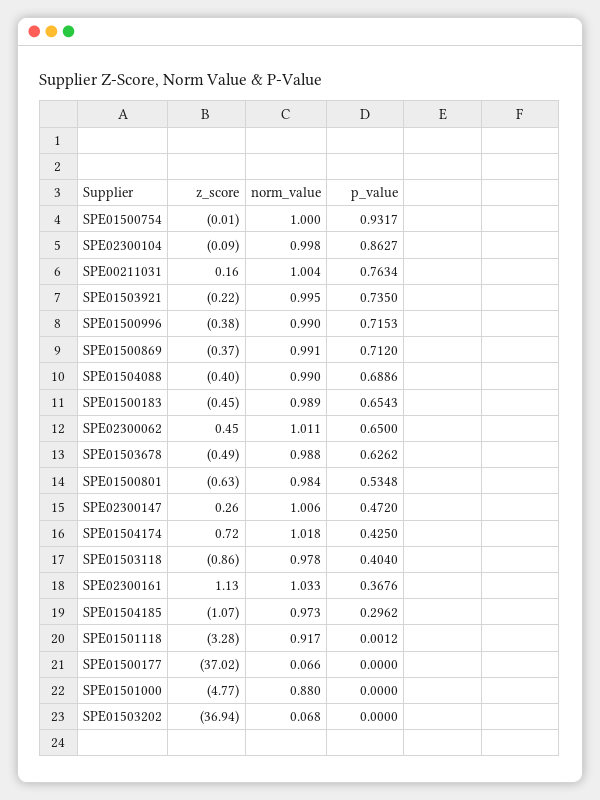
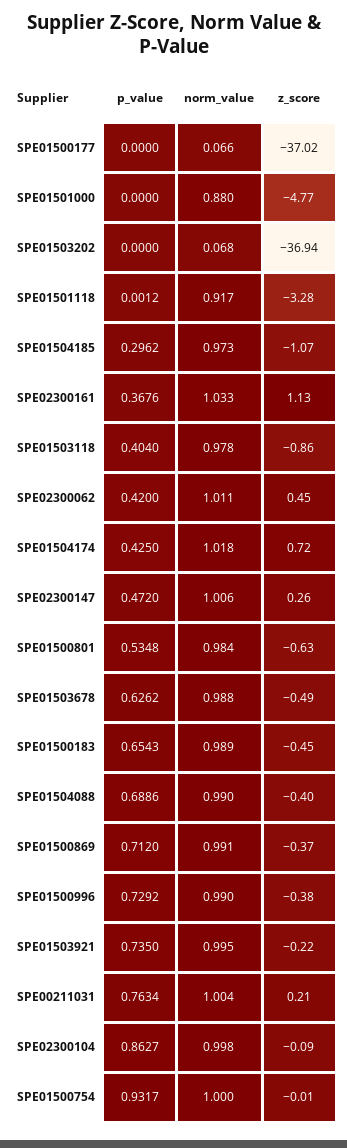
  {
    "z_score": {
      "SPE01500754": -0.01,
      "SPE02300104": -0.09,
-     "SPE00211031": 0.16,
+     "SPE00211031": 0.21,
      "SPE01503921": -0.22,
      "SPE01500996": -0.38,
      "SPE01500869": -0.37,
      "SPE01504088": -0.4,
      "SPE01500183": -0.45,
      "SPE02300062": 0.45,
      "SPE01503678": -0.49,
      "SPE01500801": -0.63,
      "SPE02300147": 0.26,
      "SPE01504174": 0.72,
      "SPE01503118": -0.86,
      "SPE02300161": 1.13,
      "SPE01504185": -1.07,
      "SPE01501118": -3.28,
      "SPE01500177": -37.02,
      "SPE01501000": -4.77,
      "SPE01503202": -36.94
    },
    "norm_value": {
      "SPE01500754": 1,
      "SPE02300104": 0.998,
      "SPE00211031": 1.004,
      "SPE01503921": 0.995,
      "SPE01500996": 0.99,
      "SPE01500869": 0.991,
      "SPE01504088": 0.99,
      "SPE01500183": 0.989,
      "SPE02300062": 1.011,
      "SPE01503678": 0.988,
      "SPE01500801": 0.984,
      "SPE02300147": 1.006,
      "SPE01504174": 1.018,
      "SPE01503118": 0.978,
      "SPE02300161": 1.033,
      "SPE01504185": 0.973,
      "SPE01501118": 0.917,
      "SPE01500177": 0.066,
      "SPE01501000": 0.88,
      "SPE01503202": 0.068
    },
    "p_value": {
      "SPE01500754": 0.9317,
      "SPE02300104": 0.8627,
      "SPE00211031": 0.7634,
      "SPE01503921": 0.735,
-     "SPE01500996": 0.7153,
+     "SPE01500996": 0.7292,
      "SPE01500869": 0.712,
      "SPE01504088": 0.6886,
      "SPE01500183": 0.6543,
-     "SPE02300062": 0.65,
+     "SPE02300062": 0.42,
      "SPE01503678": 0.6262,
      "SPE01500801": 0.5348,
      "SPE02300147": 0.472,
      "SPE01504174": 0.425,
      "SPE01503118": 0.404,
      "SPE02300161": 0.3676,
      "SPE01504185": 0.2962,
      "SPE01501118": 0.0012,
      "SPE01500177": 0,
      "SPE01501000": 0,
      "SPE01503202": 0
    }
  }

